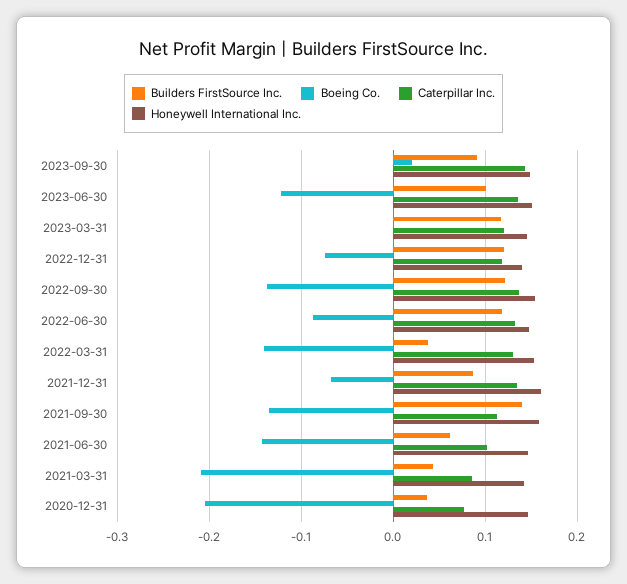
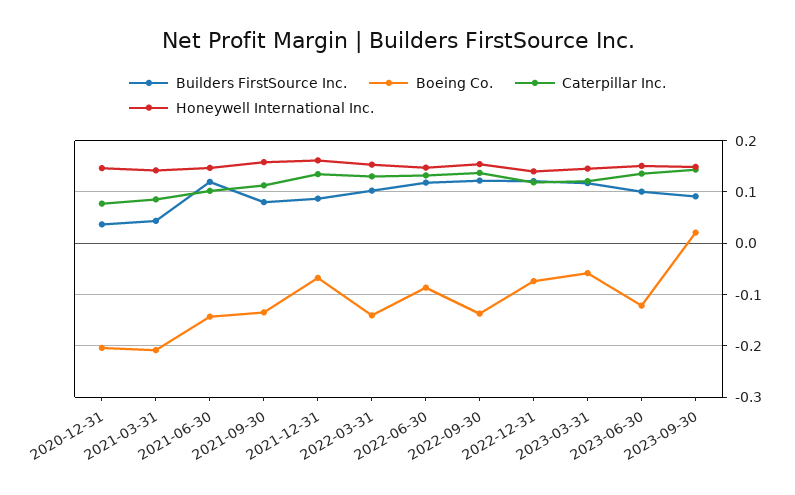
  {
    "Builders FirstSource Inc.": {
      "2023-09-30": 0.09,
      "2023-06-30": 0.1,
      "2023-03-31": 0.12,
      "2022-12-31": 0.12,
      "2022-09-30": 0.12,
      "2022-06-30": 0.12,
-     "2022-03-31": 0.04,
+     "2022-03-31": 0.1,
      "2021-12-31": 0.09,
-     "2021-09-30": 0.14,
+     "2021-09-30": 0.08,
-     "2021-06-30": 0.06,
+     "2021-06-30": 0.12,
      "2021-03-31": 0.04,
      "2020-12-31": 0.04
    },
    "Boeing Co.": {
      "2023-09-30": 0.02,
      "2023-06-30": -0.12,
-     "2023-03-31": 0,
+     "2023-03-31": -0.06,
      "2022-12-31": -0.07,
      "2022-09-30": -0.14,
      "2022-06-30": -0.09,
      "2022-03-31": -0.14,
      "2021-12-31": -0.07,
      "2021-09-30": -0.14,
      "2021-06-30": -0.14,
      "2021-03-31": -0.21,
      "2020-12-31": -0.2
    },
    "Caterpillar Inc.": {
      "2023-09-30": 0.14,
      "2023-06-30": 0.14,
      "2023-03-31": 0.12,
      "2022-12-31": 0.12,
      "2022-09-30": 0.14,
      "2022-06-30": 0.13,
      "2022-03-31": 0.13,
      "2021-12-31": 0.13,
      "2021-09-30": 0.11,
      "2021-06-30": 0.1,
      "2021-03-31": 0.09,
      "2020-12-31": 0.08
    },
    "Honeywell International Inc.": {
      "2023-09-30": 0.15,
      "2023-06-30": 0.15,
      "2023-03-31": 0.15,
      "2022-12-31": 0.14,
      "2022-09-30": 0.15,
      "2022-06-30": 0.15,
      "2022-03-31": 0.15,
      "2021-12-31": 0.16,
      "2021-09-30": 0.16,
      "2021-06-30": 0.15,
      "2021-03-31": 0.14,
      "2020-12-31": 0.15
    }
  }

